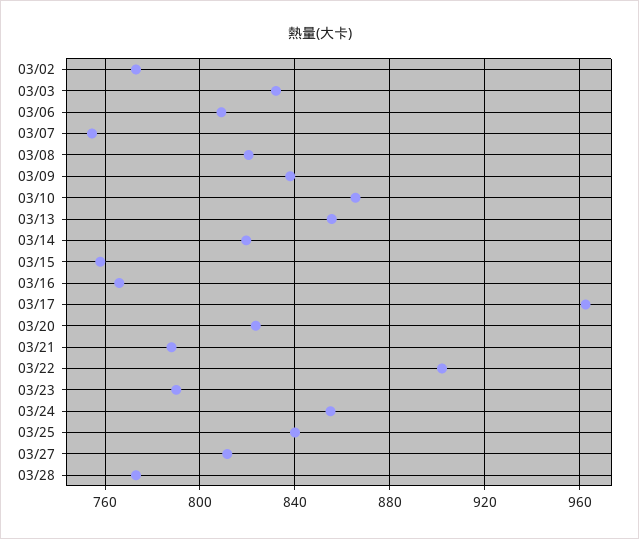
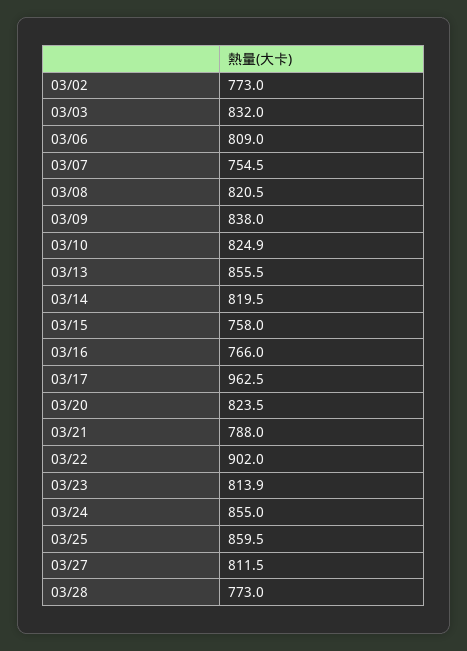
  {
    "03/02": 773,
    "03/03": 832,
    "03/06": 809,
    "03/07": 754.5,
    "03/08": 820.5,
    "03/09": 838,
-   "03/10": 865,
+   "03/10": 824.9,
    "03/13": 855.5,
    "03/14": 819.5,
    "03/15": 758,
    "03/16": 766,
    "03/17": 962.5,
    "03/20": 823.5,
    "03/21": 788,
    "03/22": 902,
-   "03/23": 790,
+   "03/23": 813.9,
    "03/24": 855,
-   "03/25": 840,
+   "03/25": 859.5,
    "03/27": 811.5,
    "03/28": 773
  }

